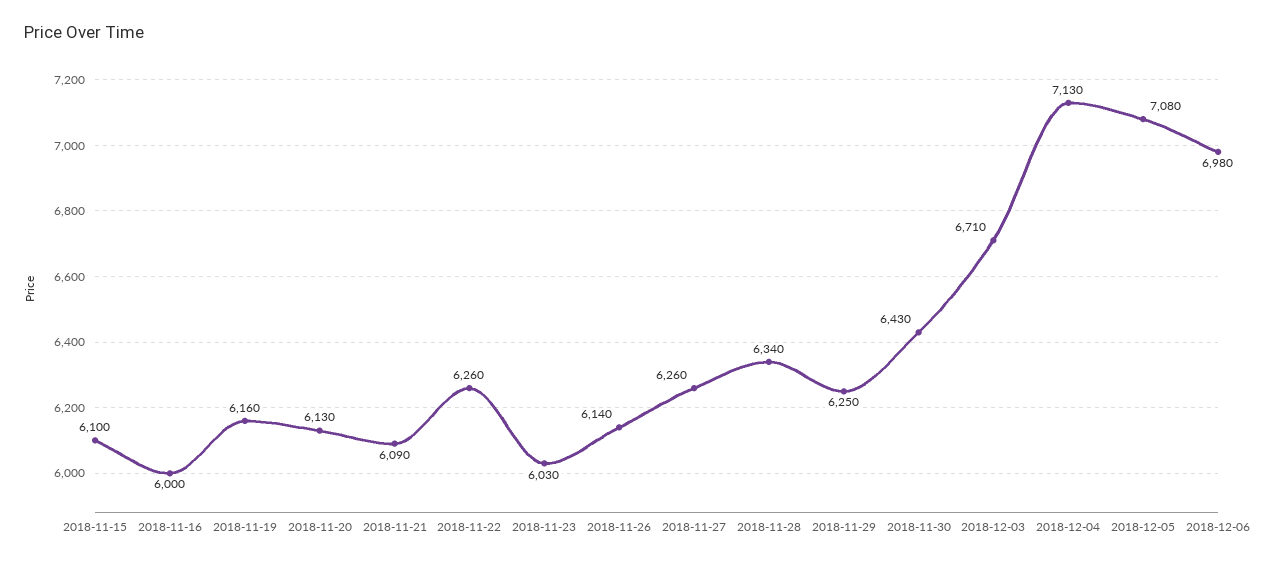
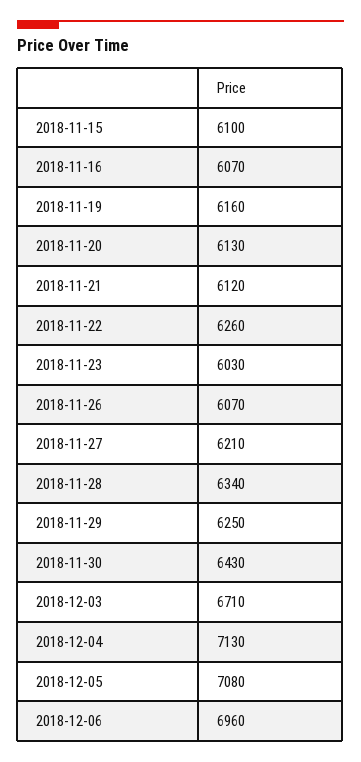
  {
    "2018-11-15": 6100,
-   "2018-11-16": 6000,
+   "2018-11-16": 6070,
    "2018-11-19": 6160,
    "2018-11-20": 6130,
-   "2018-11-21": 6090,
+   "2018-11-21": 6120,
    "2018-11-22": 6260,
    "2018-11-23": 6030,
-   "2018-11-26": 6140,
+   "2018-11-26": 6070,
-   "2018-11-27": 6260,
+   "2018-11-27": 6210,
    "2018-11-28": 6340,
    "2018-11-29": 6250,
    "2018-11-30": 6430,
    "2018-12-03": 6710,
    "2018-12-04": 7130,
    "2018-12-05": 7080,
-   "2018-12-06": 6980
+   "2018-12-06": 6960
  }

